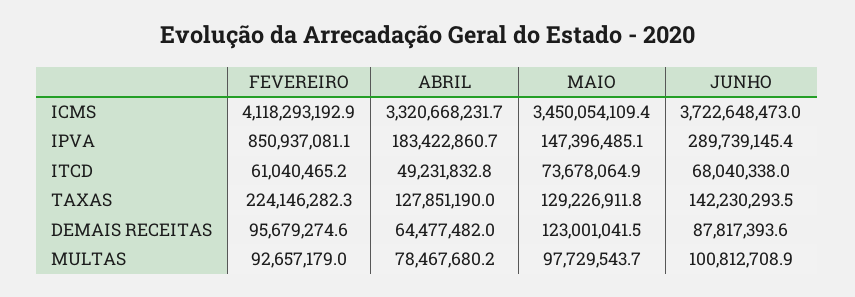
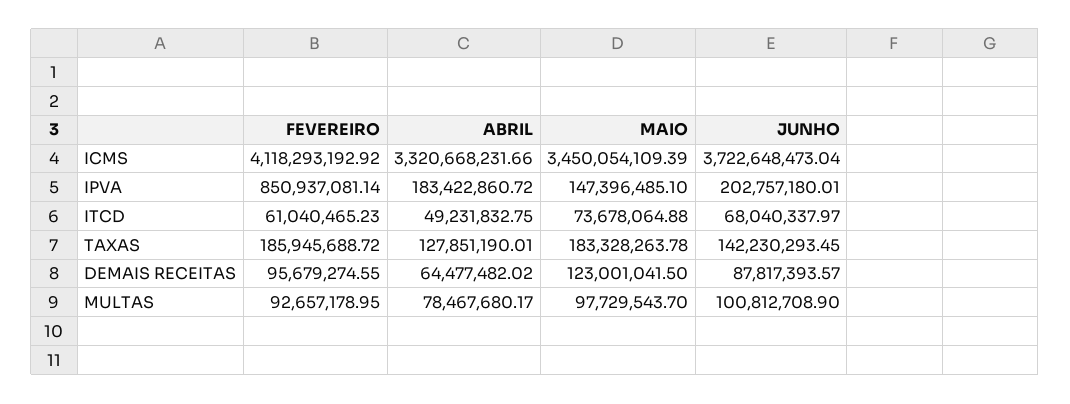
  {
    "FEVEREIRO": {
      "ICMS": 4118293192.92,
      "IPVA": 850937081.14,
      "ITCD": 61040465.23,
-     "TAXAS": 224146282.3,
+     "TAXAS": 185945688.72,
      "DEMAIS RECEITAS": 95679274.55,
      "MULTAS": 92657178.95
    },
    "ABRIL": {
      "ICMS": 3320668231.66,
      "IPVA": 183422860.72,
      "ITCD": 49231832.75,
      "TAXAS": 127851190.01,
      "DEMAIS RECEITAS": 64477482.02,
      "MULTAS": 78467680.17
    },
    "MAIO": {
      "ICMS": 3450054109.39,
      "IPVA": 147396485.1,
      "ITCD": 73678064.88,
-     "TAXAS": 129226911.8,
+     "TAXAS": 183328263.78,
      "DEMAIS RECEITAS": 123001041.5,
      "MULTAS": 97729543.7
    },
    "JUNHO": {
      "ICMS": 3722648473.04,
-     "IPVA": 289739145.4,
+     "IPVA": 202757180.01,
      "ITCD": 68040337.97,
      "TAXAS": 142230293.45,
      "DEMAIS RECEITAS": 87817393.57,
      "MULTAS": 100812708.9
    }
  }

